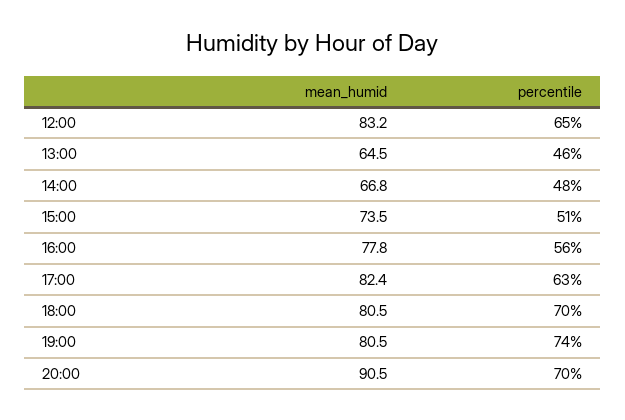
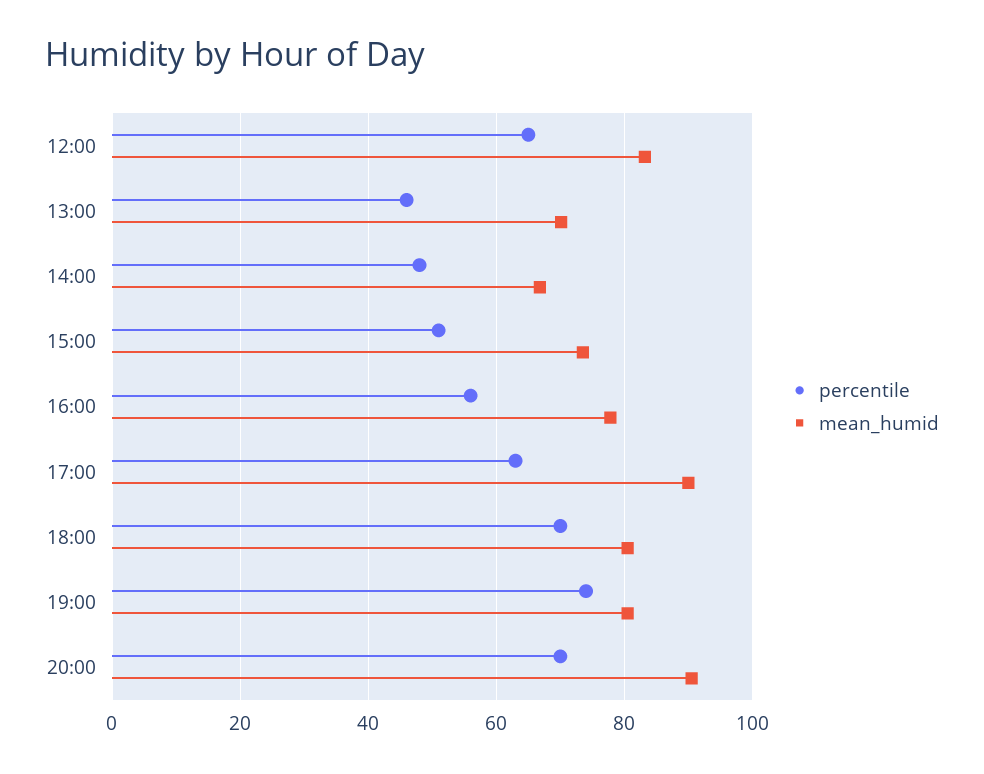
  {
    "mean_humid": {
      "12:00": 83.2,
-     "13:00": 64.5,
+     "13:00": 70,
      "14:00": 66.8,
      "15:00": 73.5,
      "16:00": 77.8,
-     "17:00": 82.4,
+     "17:00": 90,
      "18:00": 80.5,
      "19:00": 80.5,
      "20:00": 90.5
    },
    "percentile": {
      "12:00": 65,
      "13:00": 46,
      "14:00": 48,
      "15:00": 51,
      "16:00": 56,
      "17:00": 63,
      "18:00": 70,
      "19:00": 74,
      "20:00": 70
    }
  }

